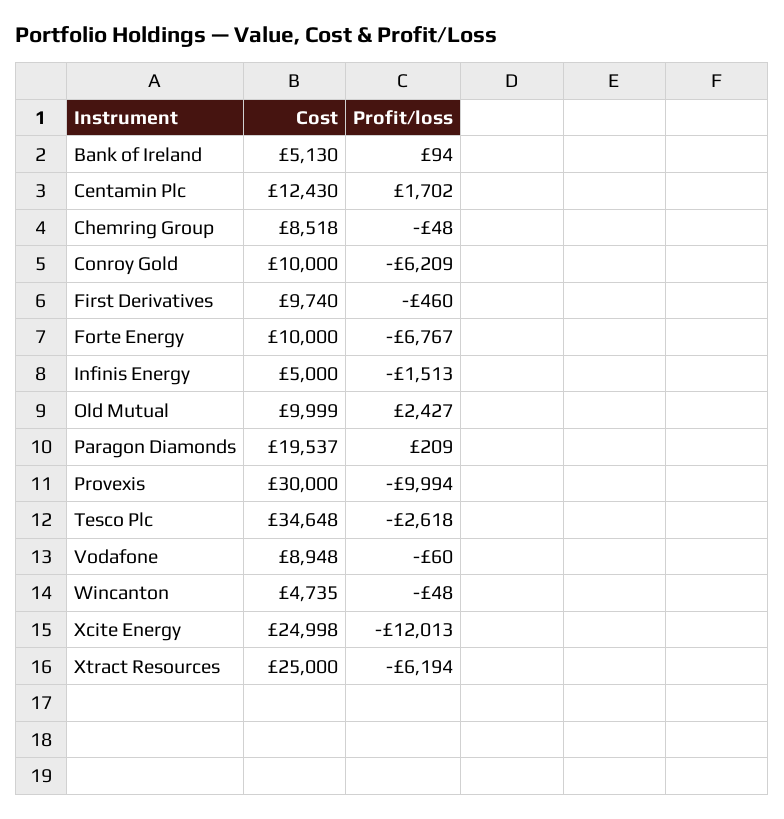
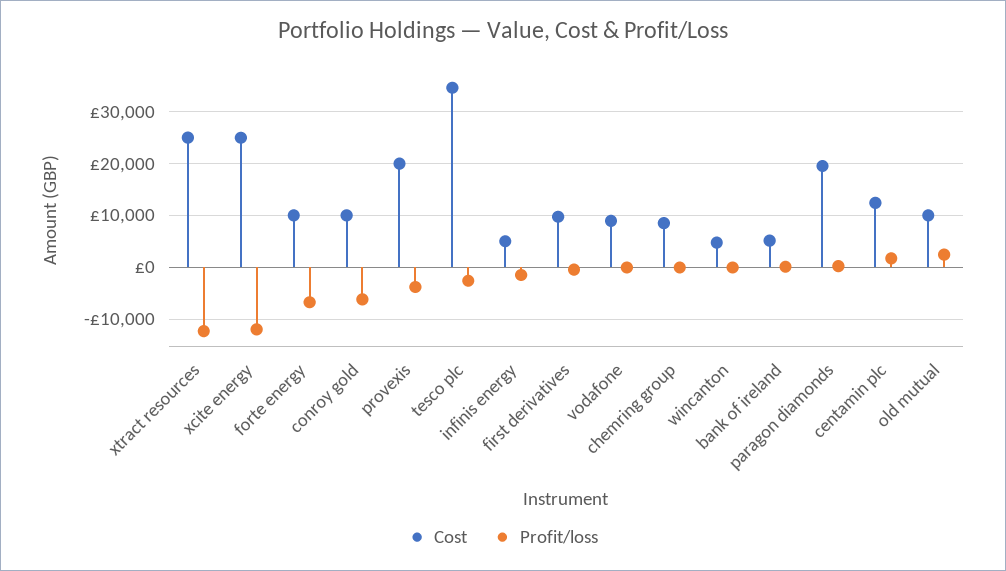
  {
    "Cost": {
      "Bank of Ireland": 5130,
      "Centamin Plc": 12430,
      "Chemring Group": 8518,
      "Conroy Gold": 10000,
      "First Derivatives": 9740,
      "Forte Energy": 10000,
      "Infinis Energy": 5000,
      "Old Mutual": 9999,
      "Paragon Diamonds": 19537,
-     "Provexis": 30000,
+     "Provexis": 20000,
      "Tesco Plc": 34648,
      "Vodafone": 8948,
      "Wincanton": 4735,
      "Xcite Energy": 24998,
      "Xtract Resources": 25000
    },
    "Profit/loss": {
      "Bank of Ireland": 94,
      "Centamin Plc": 1702,
      "Chemring Group": -48,
      "Conroy Gold": -6209,
      "First Derivatives": -460,
      "Forte Energy": -6767,
      "Infinis Energy": -1513,
      "Old Mutual": 2427,
      "Paragon Diamonds": 209,
-     "Provexis": -9994,
+     "Provexis": -4000,
      "Tesco Plc": -2618,
      "Vodafone": -60,
      "Wincanton": -48,
      "Xcite Energy": -12013,
-     "Xtract Resources": -6194
+     "Xtract Resources": -12000
    }
  }

